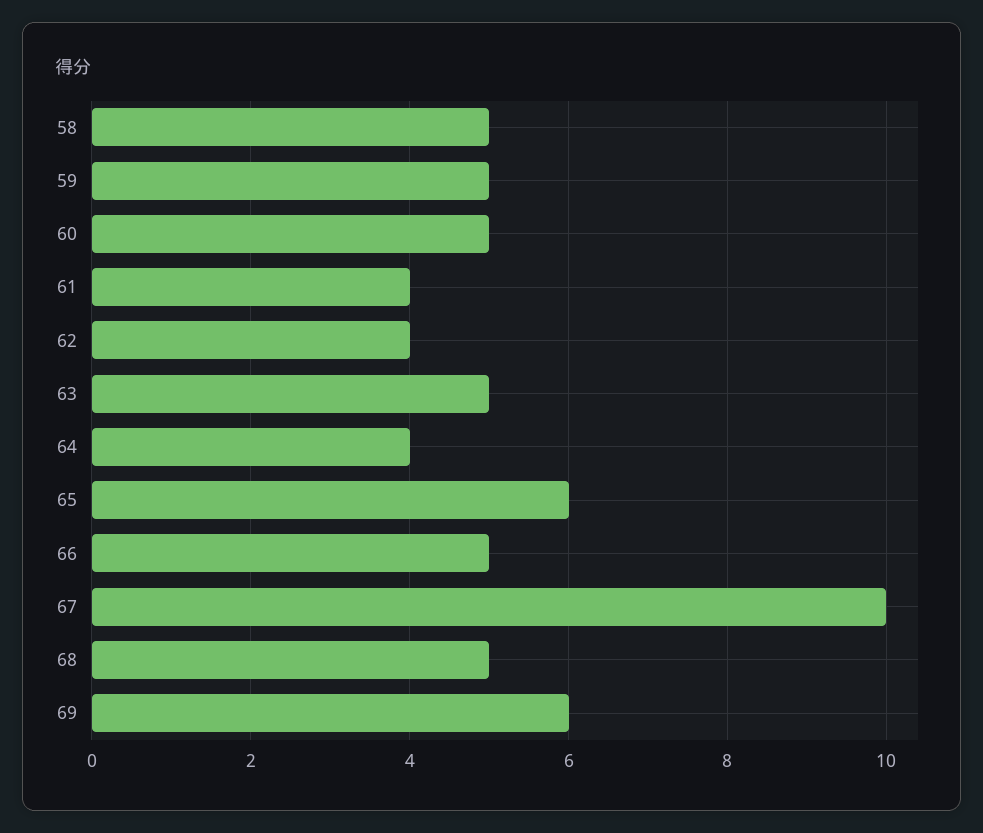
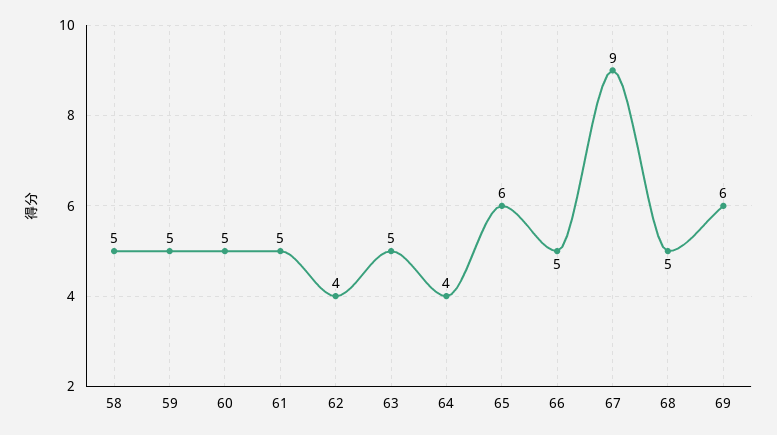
  {
    "58": 5,
    "59": 5,
    "60": 5,
-   "61": 4,
+   "61": 5,
    "62": 4,
    "63": 5,
    "64": 4,
    "65": 6,
    "66": 5,
-   "67": 10,
+   "67": 9,
    "68": 5,
    "69": 6
  }

